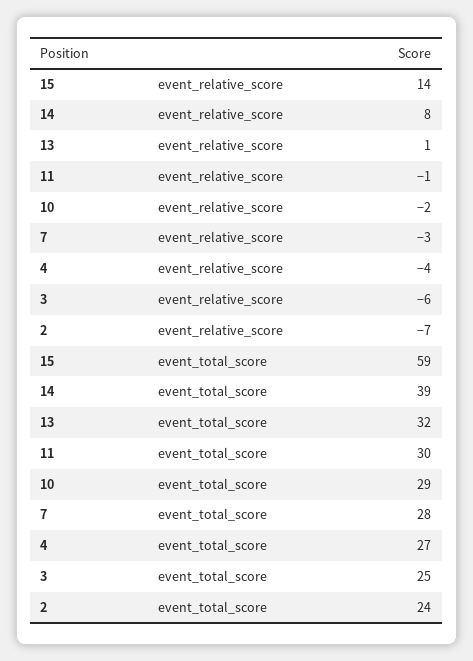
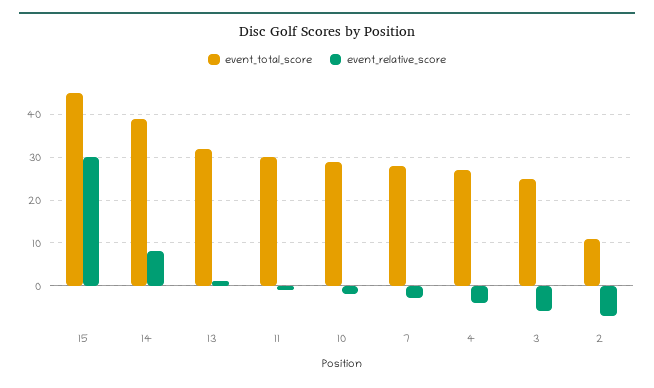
  {
    "event_relative_score": {
-     "15": 14,
+     "15": 30,
      "14": 8,
      "13": 1,
      "11": -1,
      "10": -2,
      "7": -3,
      "4": -4,
      "3": -6,
      "2": -7
    },
    "event_total_score": {
-     "15": 59,
+     "15": 45,
      "14": 39,
      "13": 32,
      "11": 30,
      "10": 29,
      "7": 28,
      "4": 27,
      "3": 25,
-     "2": 24
+     "2": 10
    }
  }

